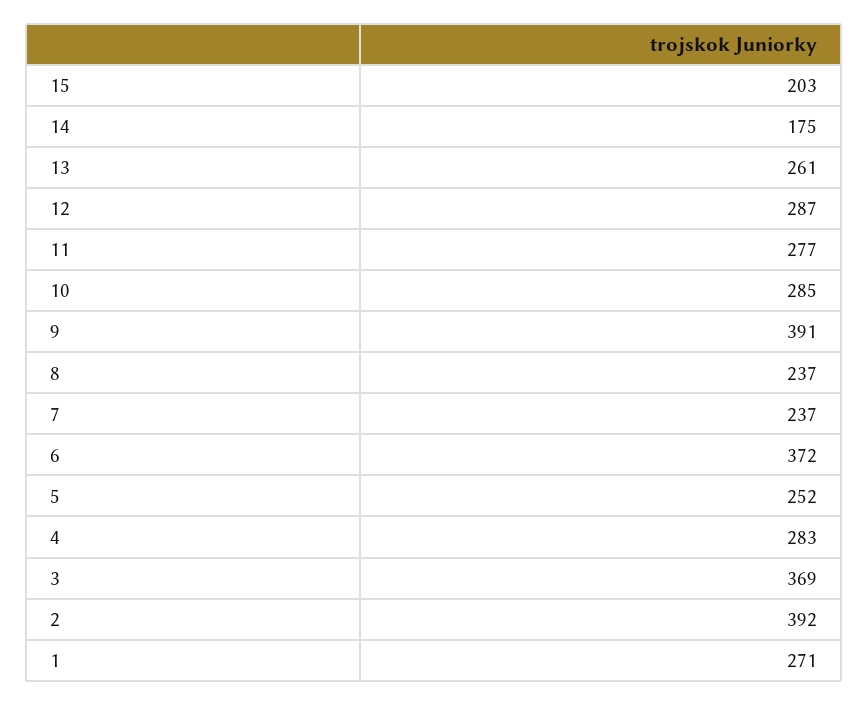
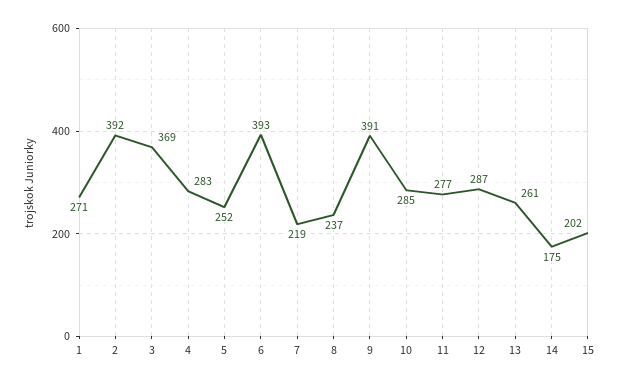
  {
-   "15": 203,
+   "15": 202,
    "14": 175,
    "13": 261,
    "12": 287,
    "11": 277,
    "10": 285,
    "9": 391,
    "8": 237,
-   "7": 237,
+   "7": 219,
-   "6": 372,
+   "6": 393,
    "5": 252,
    "4": 283,
    "3": 369,
    "2": 392,
    "1": 271
  }

